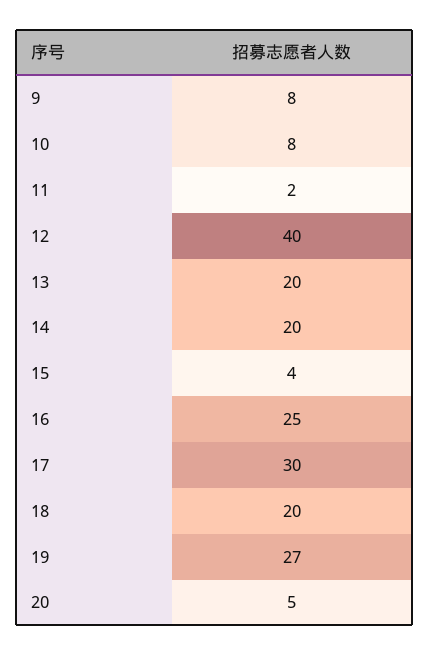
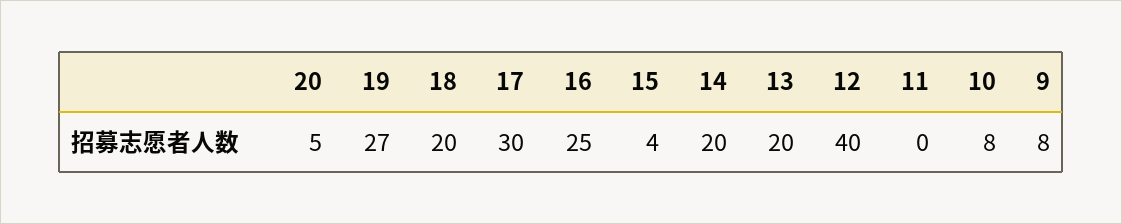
  {
    "9": 8,
    "10": 8,
-   "11": 2,
+   "11": 0,
    "12": 40,
    "13": 20,
    "14": 20,
    "15": 4,
    "16": 25,
    "17": 30,
    "18": 20,
    "19": 27,
    "20": 5
  }

